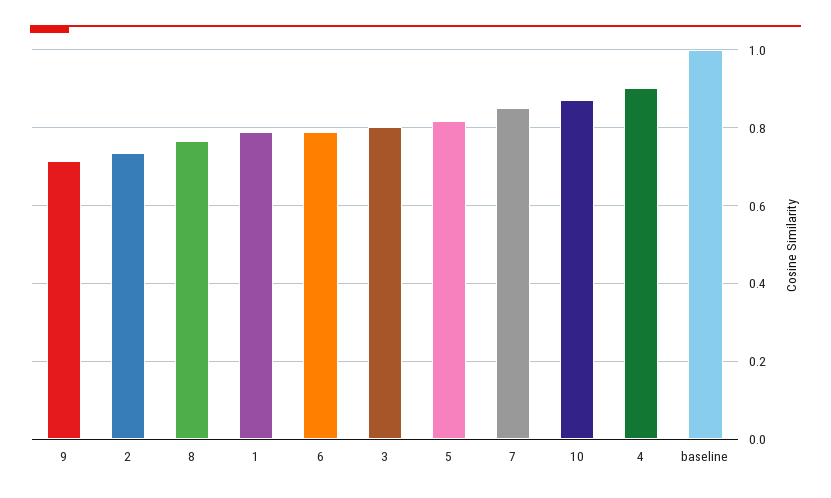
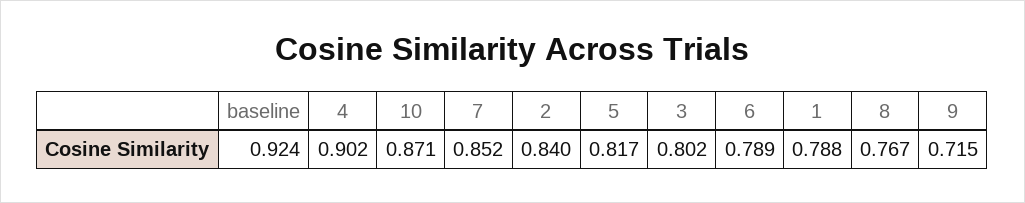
  {
    "9": 0.715,
-   "2": 0.74,
+   "2": 0.84,
    "8": 0.767,
    "1": 0.788,
    "6": 0.789,
    "3": 0.802,
    "5": 0.817,
    "7": 0.852,
    "10": 0.871,
    "4": 0.902,
-   "baseline": 1
+   "baseline": 0.924
  }

